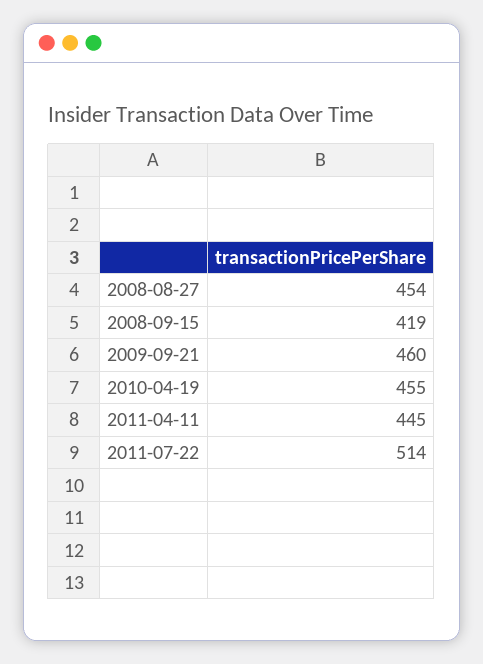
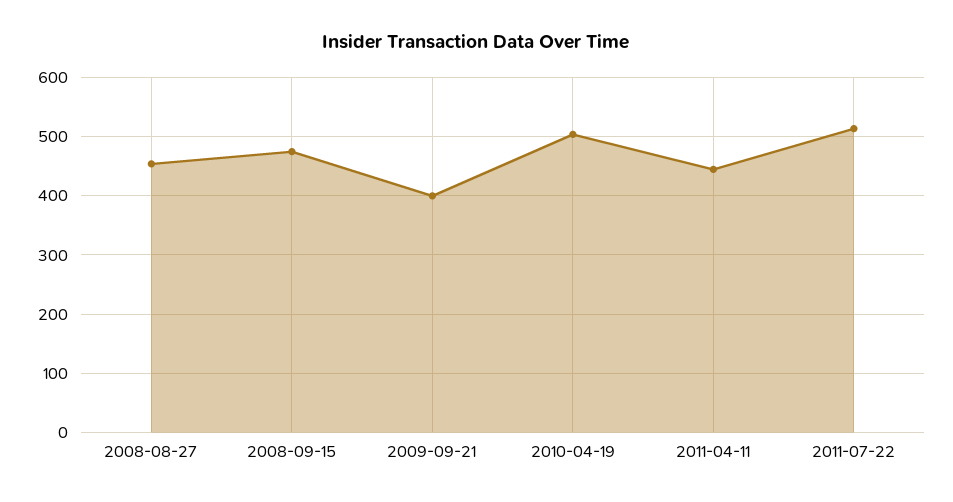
  {
    "2008-08-27": 454,
-   "2008-09-15": 419,
+   "2008-09-15": 480,
-   "2009-09-21": 460,
+   "2009-09-21": 400,
-   "2010-04-19": 455,
+   "2010-04-19": 500,
    "2011-04-11": 445,
    "2011-07-22": 514
  }

